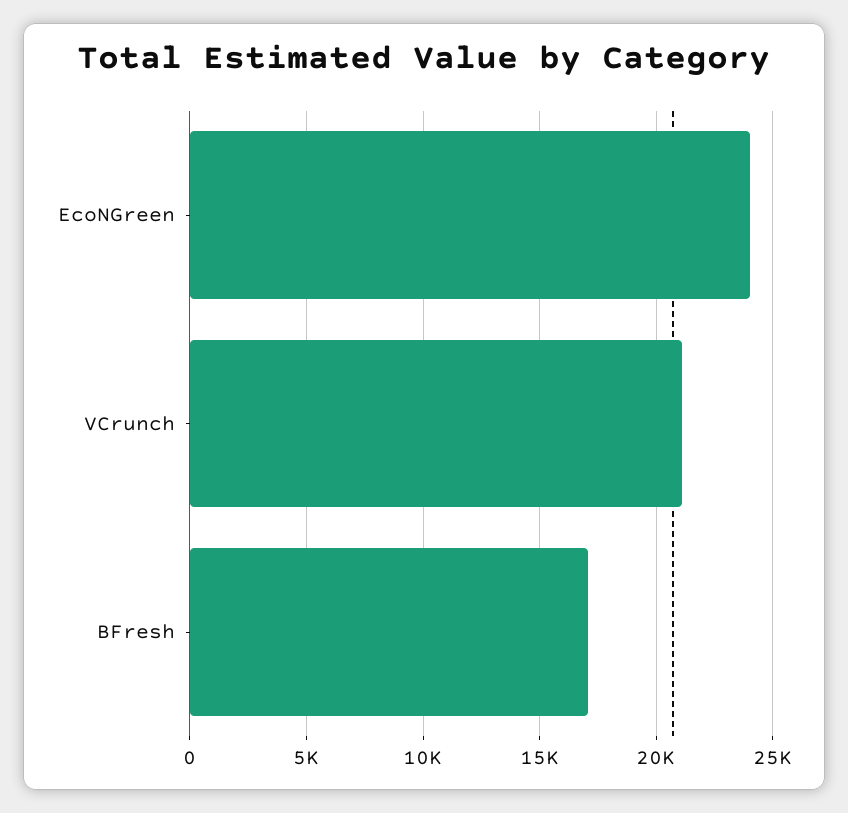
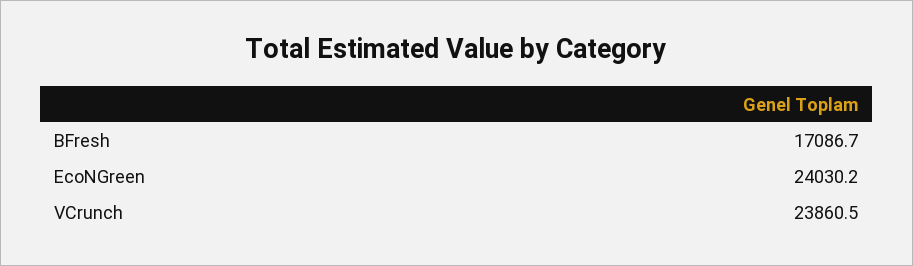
  {
    "EcoNGreen": 24030.2,
-   "VCrunch": 21000,
+   "VCrunch": 23860.5,
    "BFresh": 17086.7
  }

